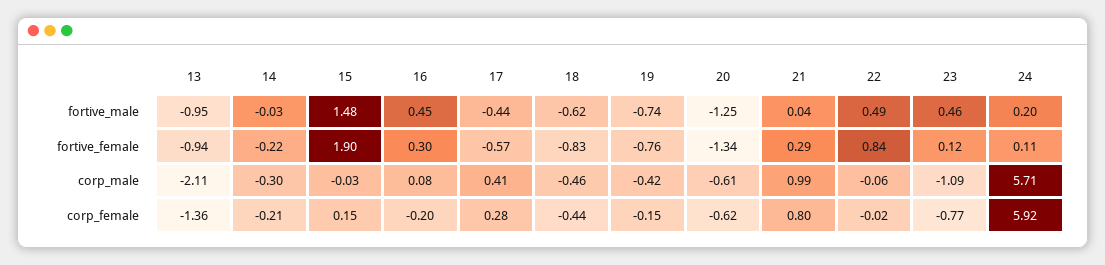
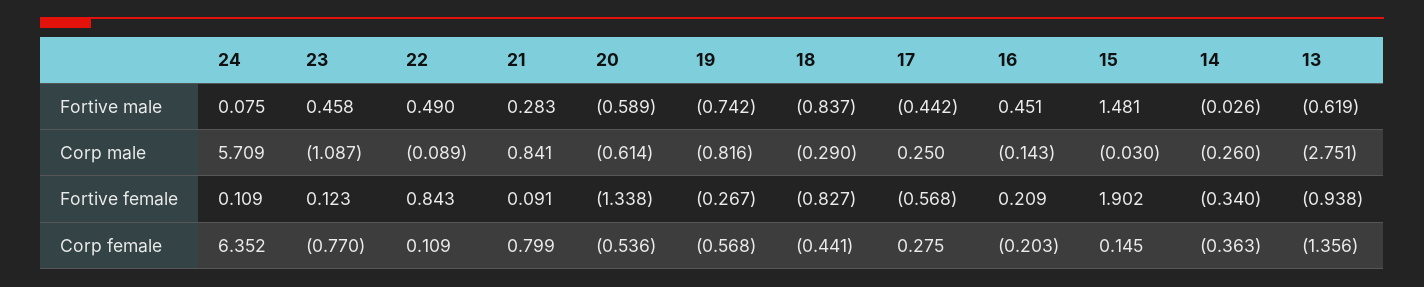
  {
    "13": {
-     "fortive_male": -0.95,
+     "fortive_male": -0.619,
      "fortive_female": -0.938,
-     "corp_male": -2.11,
+     "corp_male": -2.751,
      "corp_female": -1.356
    },
    "14": {
      "fortive_male": -0.026,
-     "fortive_female": -0.22,
+     "fortive_female": -0.34,
-     "corp_male": -0.3,
+     "corp_male": -0.26,
-     "corp_female": -0.21
+     "corp_female": -0.363
    },
    "15": {
      "fortive_male": 1.481,
      "fortive_female": 1.902,
      "corp_male": -0.03,
      "corp_female": 0.145
    },
    "16": {
      "fortive_male": 0.451,
-     "fortive_female": 0.3,
+     "fortive_female": 0.209,
-     "corp_male": 0.08,
+     "corp_male": -0.143,
      "corp_female": -0.203
    },
    "17": {
      "fortive_male": -0.442,
      "fortive_female": -0.568,
-     "corp_male": 0.41,
+     "corp_male": 0.25,
      "corp_female": 0.275
    },
    "18": {
-     "fortive_male": -0.62,
+     "fortive_male": -0.837,
      "fortive_female": -0.827,
-     "corp_male": -0.46,
+     "corp_male": -0.29,
      "corp_female": -0.441
    },
    "19": {
      "fortive_male": -0.742,
-     "fortive_female": -0.76,
+     "fortive_female": -0.267,
-     "corp_male": -0.42,
+     "corp_male": -0.816,
-     "corp_female": -0.15
+     "corp_female": -0.568
    },
    "20": {
-     "fortive_male": -1.25,
+     "fortive_male": -0.589,
      "fortive_female": -1.338,
      "corp_male": -0.614,
-     "corp_female": -0.62
+     "corp_female": -0.536
    },
    "21": {
-     "fortive_male": 0.04,
+     "fortive_male": 0.283,
-     "fortive_female": 0.29,
+     "fortive_female": 0.091,
-     "corp_male": 0.99,
+     "corp_male": 0.841,
      "corp_female": 0.799
    },
    "22": {
      "fortive_male": 0.49,
      "fortive_female": 0.843,
-     "corp_male": -0.06,
+     "corp_male": -0.089,
-     "corp_female": -0.02
+     "corp_female": 0.109
    },
    "23": {
      "fortive_male": 0.458,
      "fortive_female": 0.123,
      "corp_male": -1.087,
      "corp_female": -0.77
    },
    "24": {
-     "fortive_male": 0.2,
+     "fortive_male": 0.075,
      "fortive_female": 0.109,
      "corp_male": 5.709,
-     "corp_female": 5.92
+     "corp_female": 6.352
    }
  }

